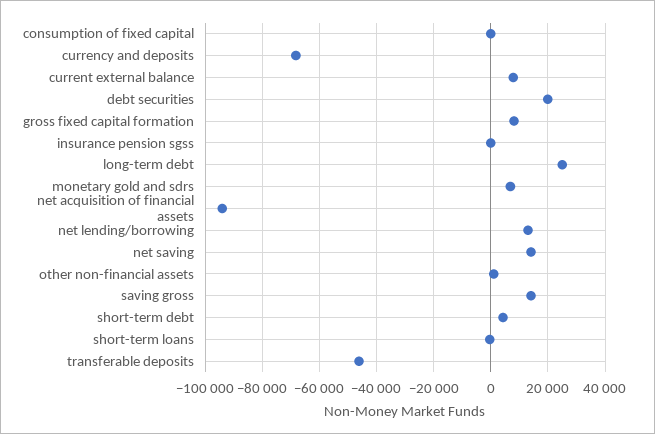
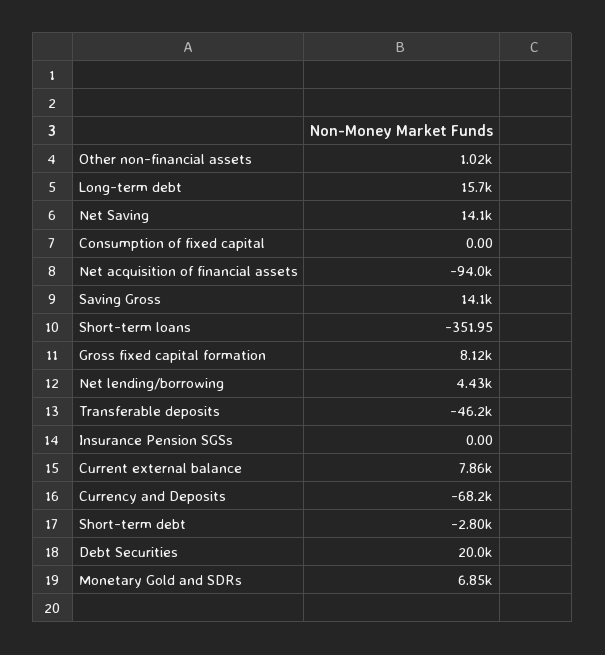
  {
    "consumption of fixed capital": 0,
    "currency and deposits": -68200,
    "current external balance": 7860,
    "debt securities": 20000,
    "gross fixed capital formation": 8120,
    "insurance pension sgss": 0,
-   "long-term debt": 25000,
+   "long-term debt": 15700,
    "monetary gold and sdrs": 6850,
    "net acquisition of financial assets": -94000,
-   "net lending/borrowing": 12500,
+   "net lending/borrowing": 4430,
    "net saving": 14100,
    "other non-financial assets": 1020,
    "saving gross": 14100,
-   "short-term debt": 5000,
+   "short-term debt": -2800,
    "short-term loans": -351.95,
    "transferable deposits": -46200
  }

